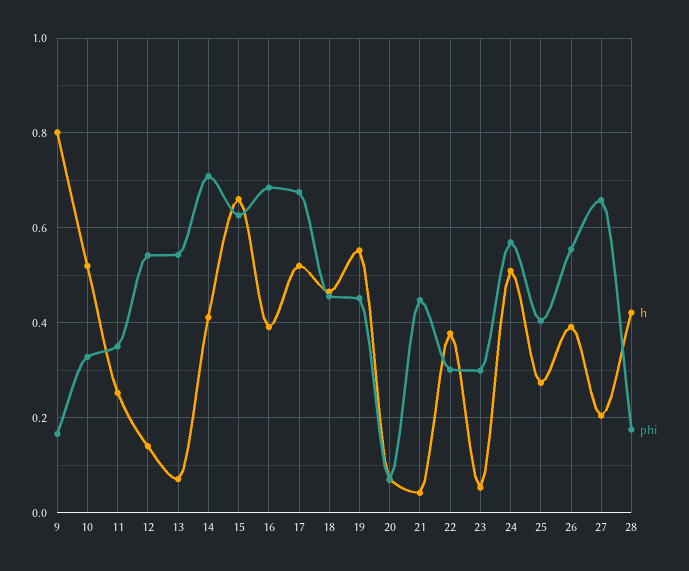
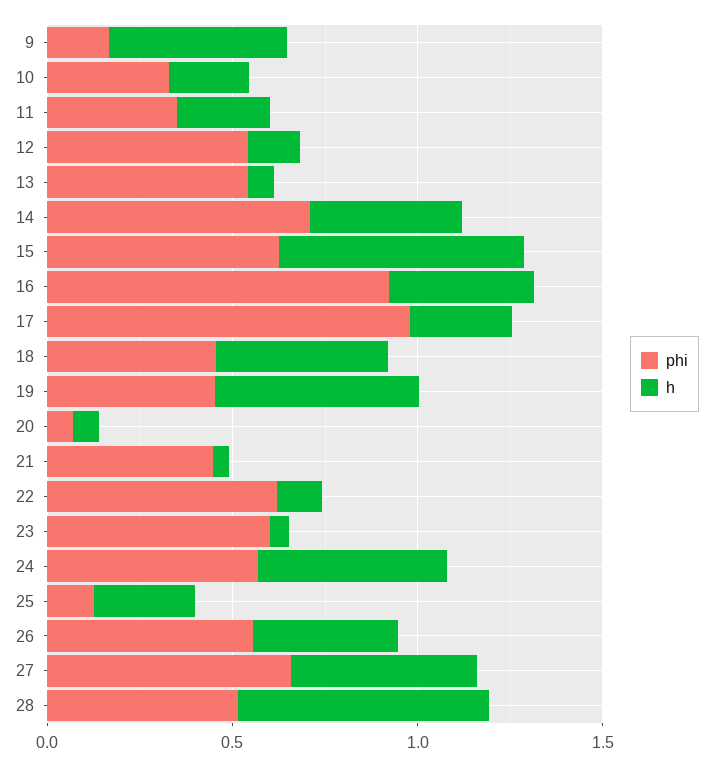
  {
    "h": {
-     "9": 0.8,
+     "9": 0.5,
-     "10": 0.52,
+     "10": 0.2,
      "11": 0.26,
      "12": 0.14,
      "13": 0.08,
      "14": 0.42,
      "15": 0.66,
      "16": 0.4,
-     "17": 0.52,
+     "17": 0.3,
      "18": 0.46,
      "19": 0.56,
      "20": 0.06,
      "21": 0.04,
-     "22": 0.38,
+     "22": 0.1,
      "23": 0.06,
      "24": 0.5,
      "25": 0.28,
      "26": 0.4,
-     "27": 0.2,
+     "27": 0.5,
-     "28": 0.42
+     "28": 0.7
    },
    "phi": {
      "9": 0.16,
      "10": 0.32,
      "11": 0.36,
      "12": 0.54,
      "13": 0.54,
      "14": 0.7,
      "15": 0.62,
-     "16": 0.68,
+     "16": 0.9,
-     "17": 0.68,
+     "17": 1,
      "18": 0.46,
      "19": 0.46,
      "20": 0.06,
      "21": 0.44,
-     "22": 0.3,
+     "22": 0.6,
-     "23": 0.3,
+     "23": 0.6,
      "24": 0.56,
-     "25": 0.4,
+     "25": 0.1,
      "26": 0.56,
      "27": 0.66,
-     "28": 0.18
+     "28": 0.5
    }
  }

